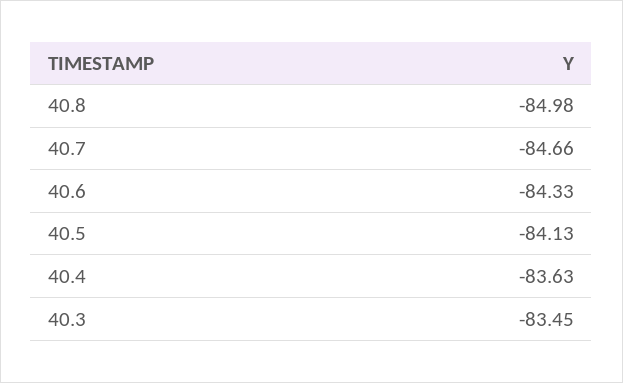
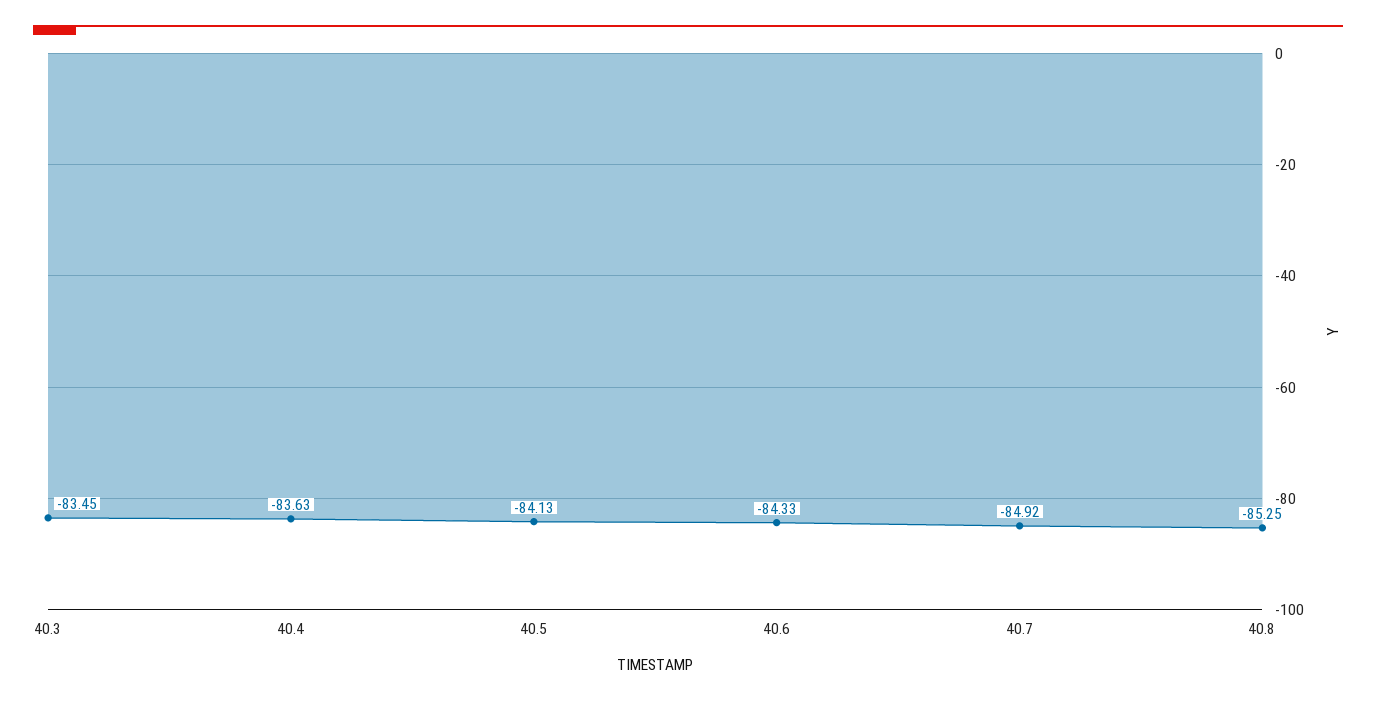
  {
-   "40.8": -84.98,
+   "40.8": -85.25,
-   "40.7": -84.66,
+   "40.7": -84.92,
    "40.6": -84.33,
    "40.5": -84.13,
    "40.4": -83.63,
    "40.3": -83.45
  }

